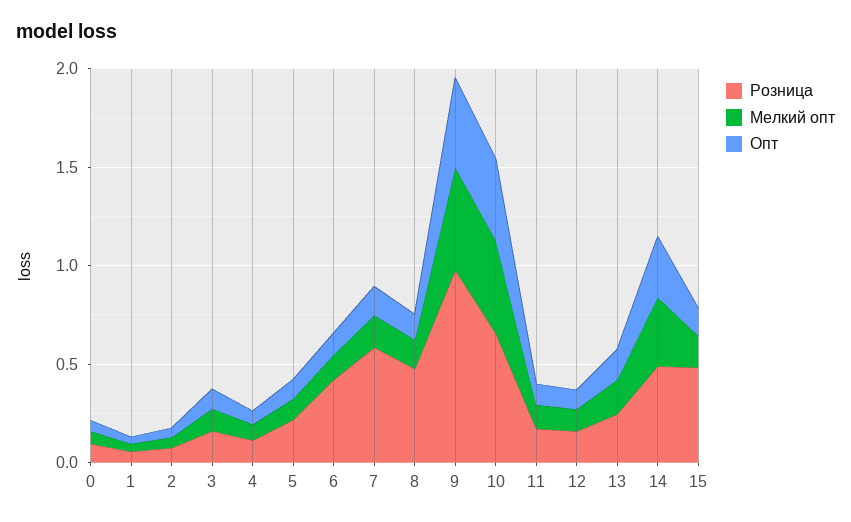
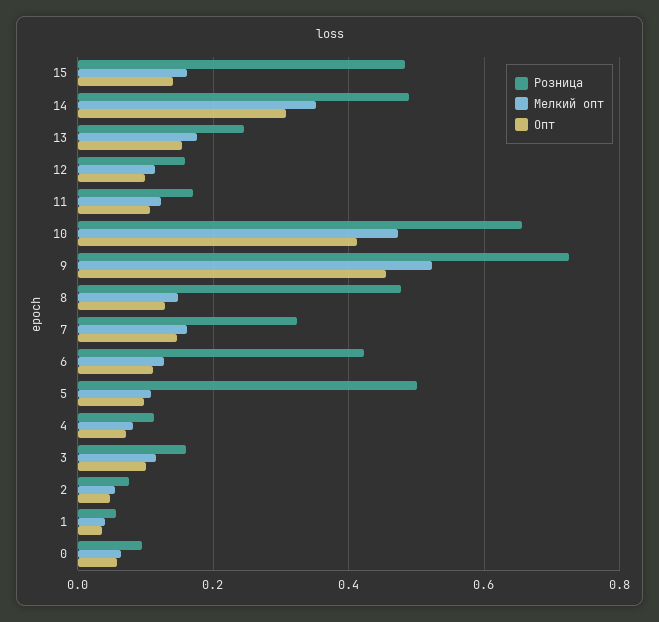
  {
    "Розница": {
      "0": 0.1,
      "1": 0.06,
      "2": 0.08,
      "3": 0.16,
      "4": 0.12,
-     "5": 0.2,
+     "5": 0.5,
      "6": 0.42,
-     "7": 0.6,
+     "7": 0.32,
      "8": 0.48,
-     "9": 1,
+     "9": 0.72,
      "10": 0.66,
      "11": 0.18,
      "12": 0.16,
      "13": 0.24,
      "14": 0.48,
      "15": 0.48
    },
    "Мелкий опт": {
      "0": 0.06,
      "1": 0.04,
      "2": 0.06,
      "3": 0.12,
      "4": 0.08,
      "5": 0.1,
      "6": 0.12,
      "7": 0.16,
      "8": 0.14,
      "9": 0.52,
      "10": 0.48,
      "11": 0.12,
      "12": 0.12,
      "13": 0.18,
      "14": 0.36,
      "15": 0.16
    },
    "Опт": {
      "0": 0.06,
      "1": 0.04,
      "2": 0.04,
      "3": 0.1,
      "4": 0.08,
      "5": 0.1,
      "6": 0.12,
      "7": 0.14,
      "8": 0.12,
      "9": 0.46,
      "10": 0.42,
      "11": 0.1,
      "12": 0.1,
      "13": 0.16,
      "14": 0.3,
      "15": 0.14
    }
  }

